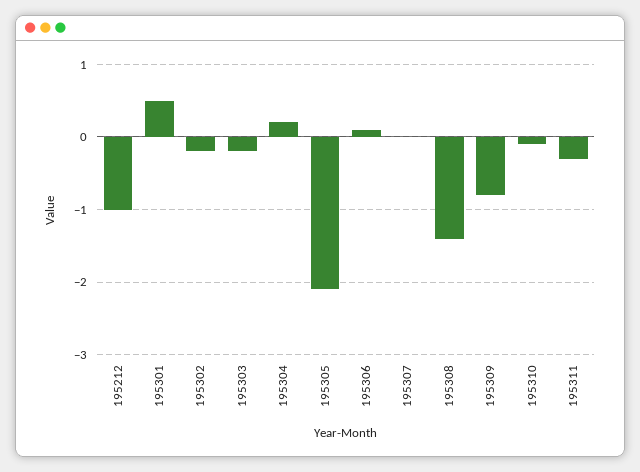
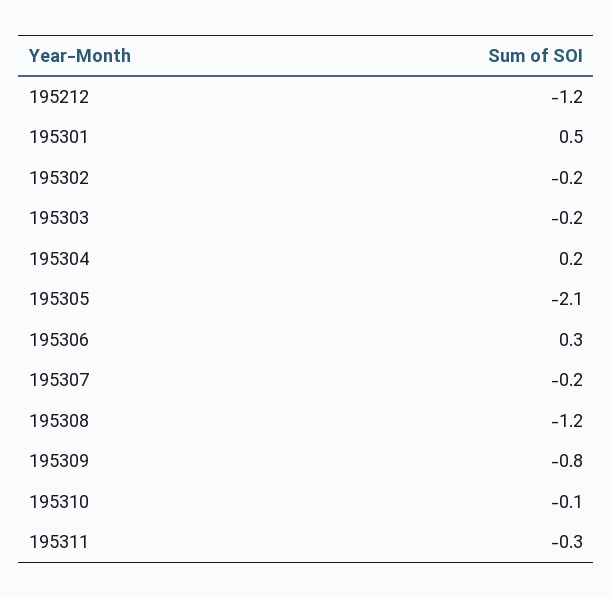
  {
-   "195212": -1,
+   "195212": -1.2,
    "195301": 0.5,
    "195302": -0.2,
    "195303": -0.2,
    "195304": 0.2,
    "195305": -2.1,
-   "195306": 0.1,
+   "195306": 0.3,
-   "195307": 0,
+   "195307": -0.2,
-   "195308": -1.4,
+   "195308": -1.2,
    "195309": -0.8,
    "195310": -0.1,
    "195311": -0.3
  }

